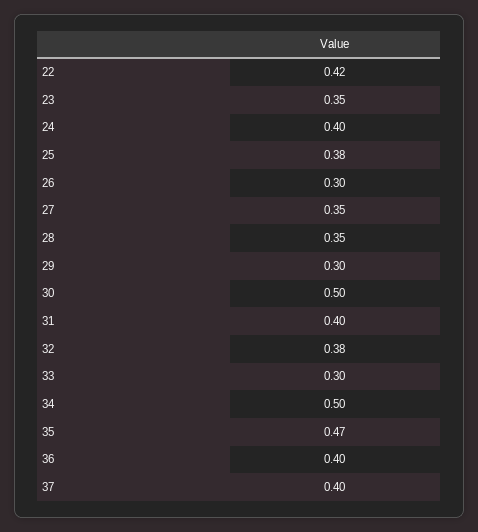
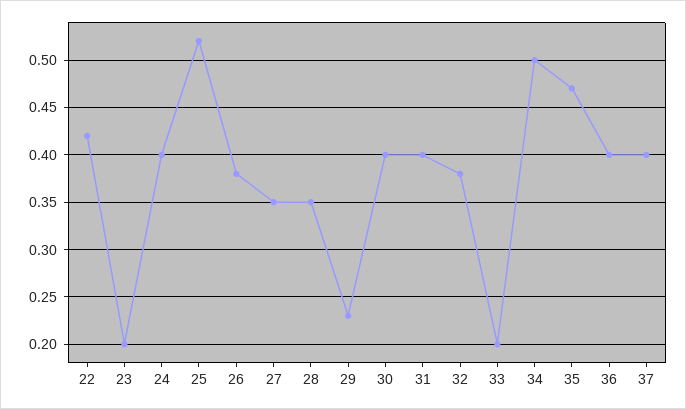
  {
    "22": 0.42,
-   "23": 0.35,
+   "23": 0.2,
    "24": 0.4,
-   "25": 0.38,
+   "25": 0.52,
-   "26": 0.3,
+   "26": 0.38,
    "27": 0.35,
    "28": 0.35,
-   "29": 0.3,
+   "29": 0.23,
-   "30": 0.5,
+   "30": 0.4,
    "31": 0.4,
    "32": 0.38,
-   "33": 0.3,
+   "33": 0.2,
    "34": 0.5,
    "35": 0.47,
    "36": 0.4,
    "37": 0.4
  }

